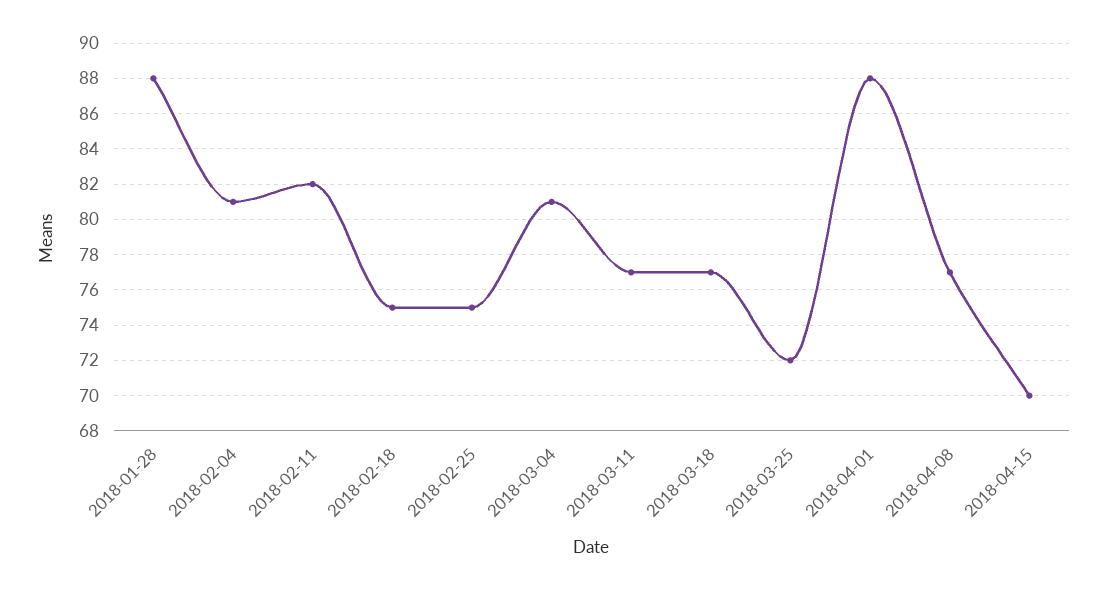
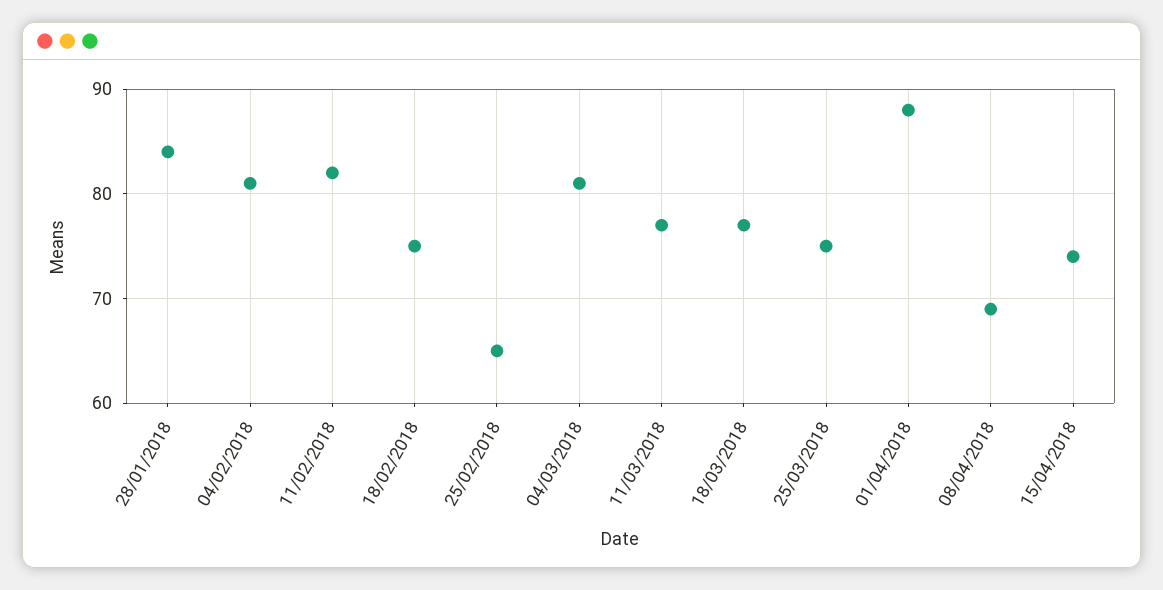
  {
-   "2018-01-28": 88,
+   "2018-01-28": 84,
    "2018-02-04": 81,
    "2018-02-11": 82,
    "2018-02-18": 75,
-   "2018-02-25": 75,
+   "2018-02-25": 65,
    "2018-03-04": 81,
    "2018-03-11": 77,
    "2018-03-18": 77,
-   "2018-03-25": 72,
+   "2018-03-25": 75,
    "2018-04-01": 88,
-   "2018-04-08": 77,
+   "2018-04-08": 69,
-   "2018-04-15": 70
+   "2018-04-15": 74
  }

